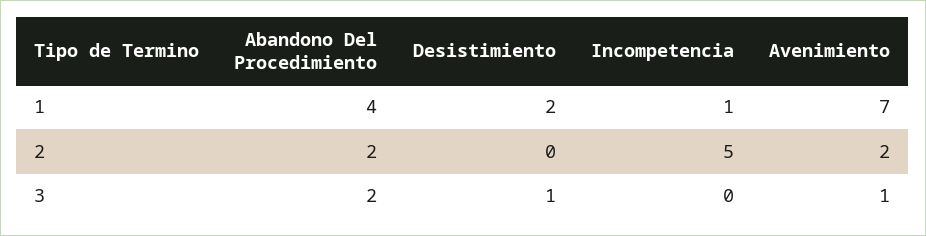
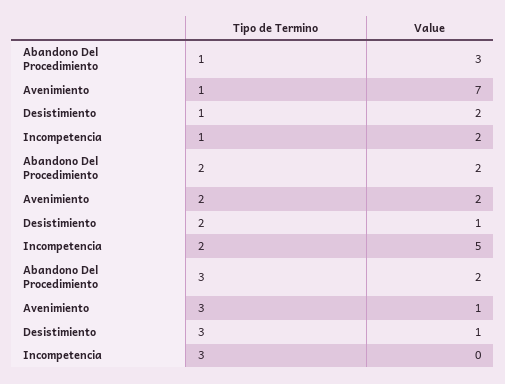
  {
    "Abandono Del Procedimiento": {
-     "1": 4,
+     "1": 3,
      "2": 2,
      "3": 2
    },
    "Desistimiento": {
      "1": 2,
-     "2": 0,
+     "2": 1,
      "3": 1
    },
    "Incompetencia": {
-     "1": 1,
+     "1": 2,
      "2": 5,
      "3": 0
    },
    "Avenimiento": {
      "1": 7,
      "2": 2,
      "3": 1
    }
  }

